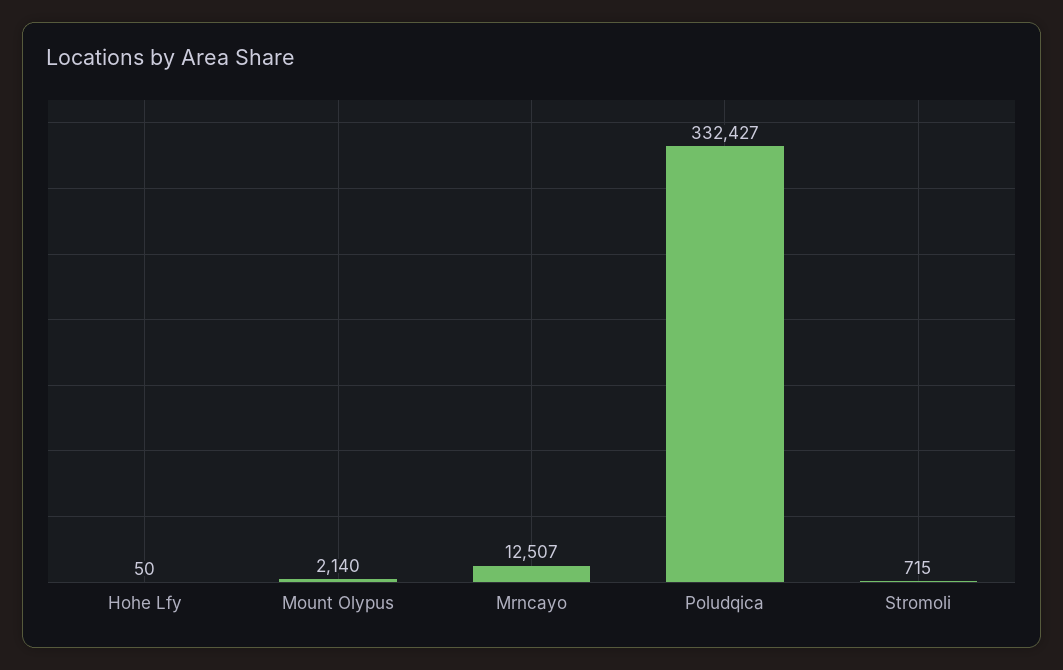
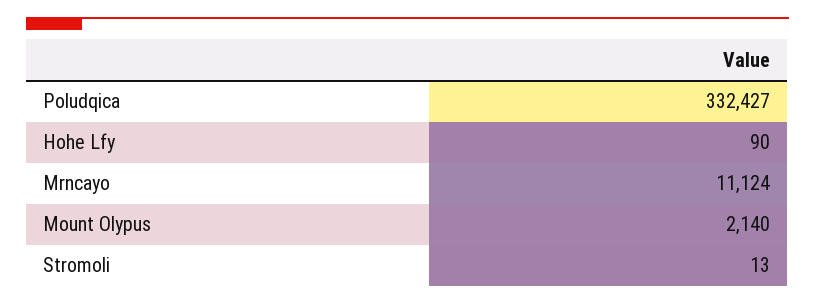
  {
-   "Hohe Lfy": 50,
+   "Hohe Lfy": 90,
    "Mount Olypus": 2140,
-   "Mrncayo": 12507,
+   "Mrncayo": 11124,
    "Poludqica": 332427,
-   "Stromoli": 715
+   "Stromoli": 13
  }

